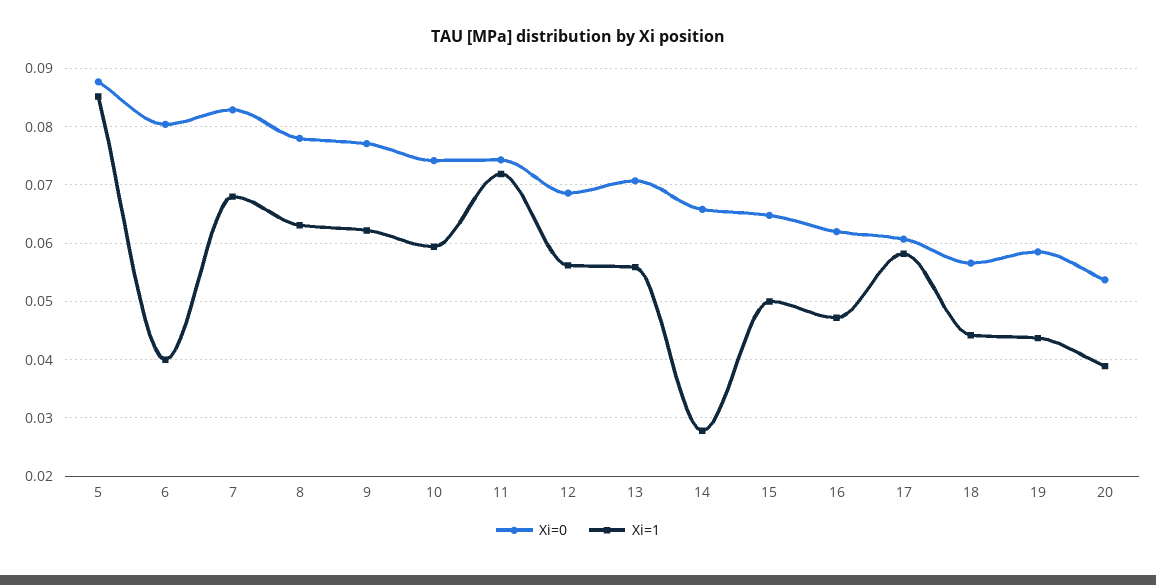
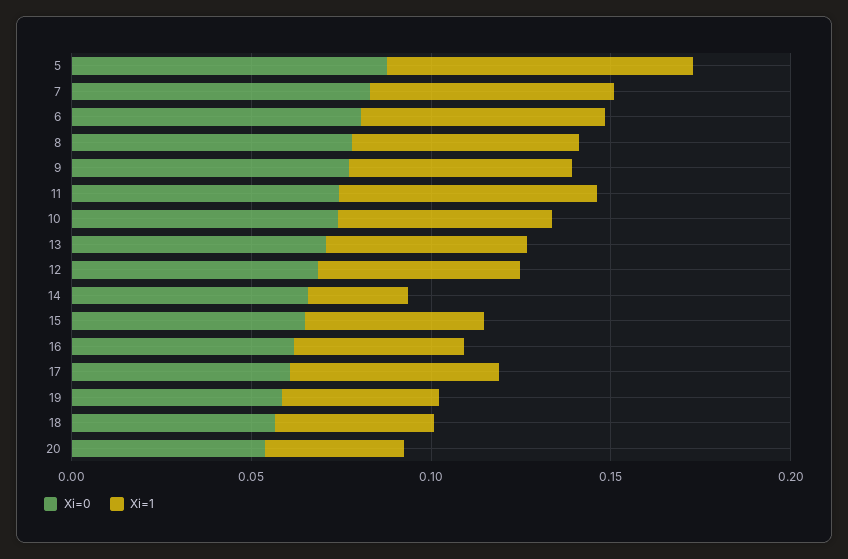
  {
    "Xi=0": {
      "5": 0.088,
      "6": 0.08,
      "7": 0.082,
      "8": 0.078,
      "9": 0.078,
      "10": 0.074,
      "11": 0.074,
      "12": 0.068,
      "13": 0.07,
      "14": 0.066,
      "15": 0.064,
      "16": 0.062,
      "17": 0.06,
      "18": 0.056,
      "19": 0.058,
      "20": 0.054
    },
    "Xi=1": {
      "5": 0.086,
-     "6": 0.04,
+     "6": 0.07,
      "7": 0.068,
      "8": 0.064,
      "9": 0.062,
      "10": 0.06,
      "11": 0.072,
      "12": 0.056,
      "13": 0.056,
      "14": 0.028,
      "15": 0.05,
      "16": 0.048,
      "17": 0.058,
      "18": 0.044,
      "19": 0.044,
      "20": 0.038
    }
  }

